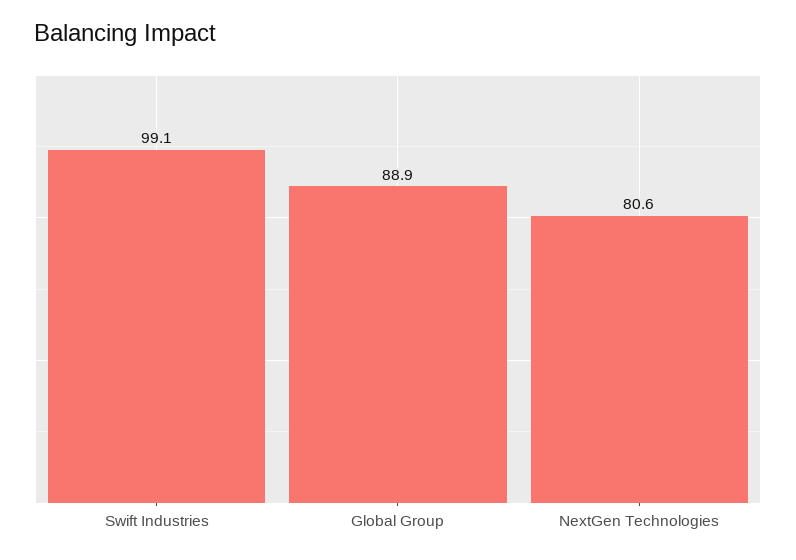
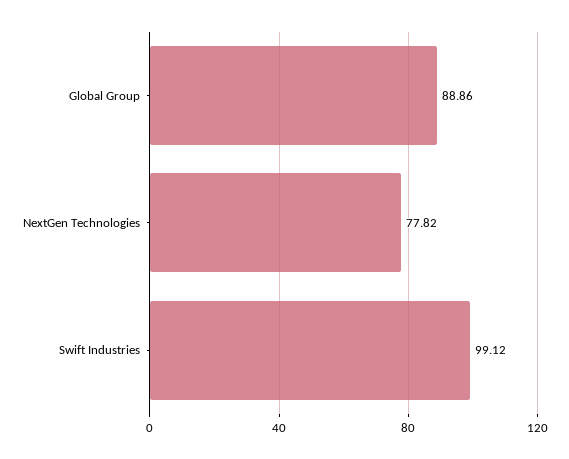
  {
    "Swift Industries": 99.12,
    "Global Group": 88.86,
-   "NextGen Technologies": 80.6
+   "NextGen Technologies": 77.82
  }

